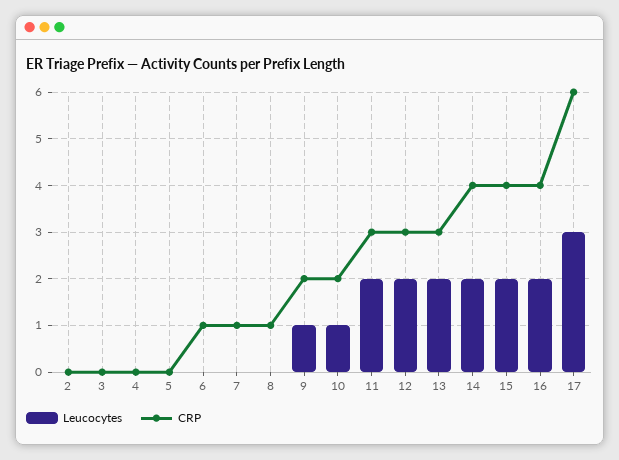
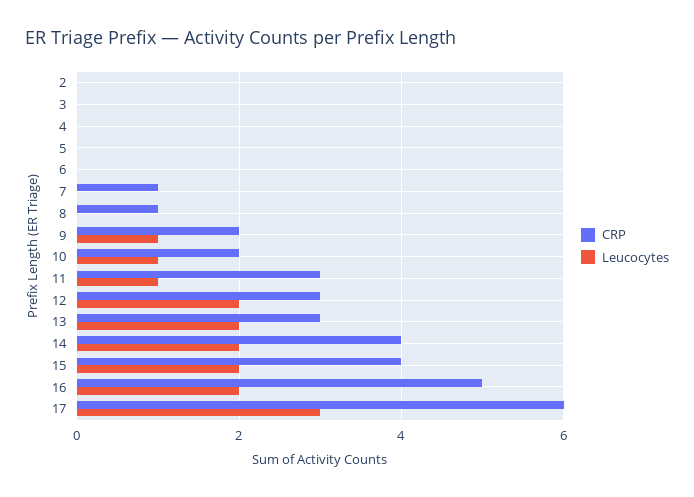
  {
    "Leucocytes": {
      "2": 0,
      "3": 0,
      "4": 0,
      "5": 0,
      "6": 0,
      "7": 0,
      "8": 0,
      "9": 1,
      "10": 1,
-     "11": 2,
+     "11": 1,
      "12": 2,
      "13": 2,
      "14": 2,
      "15": 2,
      "16": 2,
      "17": 3
    },
    "CRP": {
      "2": 0,
      "3": 0,
      "4": 0,
      "5": 0,
-     "6": 1,
+     "6": 0,
      "7": 1,
      "8": 1,
      "9": 2,
      "10": 2,
      "11": 3,
      "12": 3,
      "13": 3,
      "14": 4,
      "15": 4,
-     "16": 4,
+     "16": 5,
      "17": 6
    }
  }

